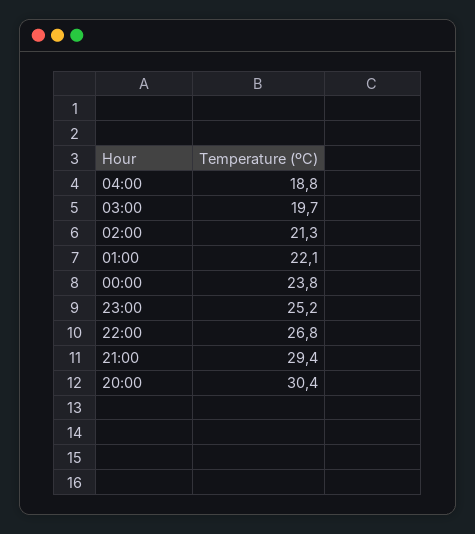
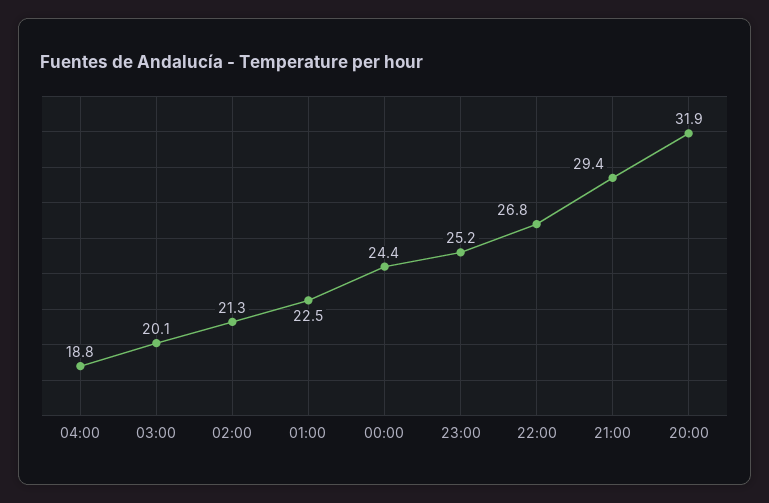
  {
    "04:00": 18.8,
-   "03:00": 19.7,
+   "03:00": 20.1,
    "02:00": 21.3,
-   "01:00": 22.1,
+   "01:00": 22.5,
-   "00:00": 23.8,
+   "00:00": 24.4,
    "23:00": 25.2,
    "22:00": 26.8,
    "21:00": 29.4,
-   "20:00": 30.4
+   "20:00": 31.9
  }

